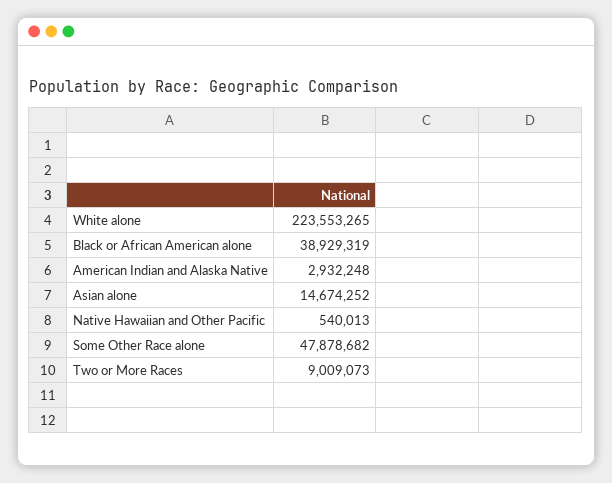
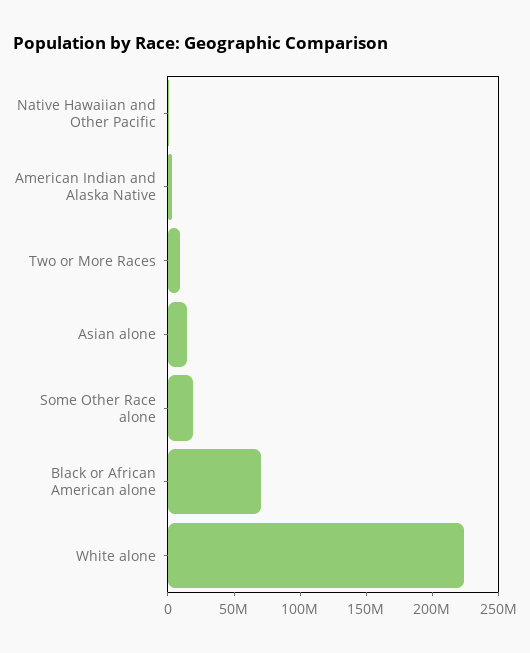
  {
    "White alone": 223553265,
-   "Black or African American alone": 38929319,
+   "Black or African American alone": 70000000,
    "American Indian and Alaska Native": 2932248,
    "Asian alone": 14674252,
    "Native Hawaiian and Other Pacific": 540013,
-   "Some Other Race alone": 47878682,
+   "Some Other Race alone": 20000000,
    "Two or More Races": 9009073
  }

